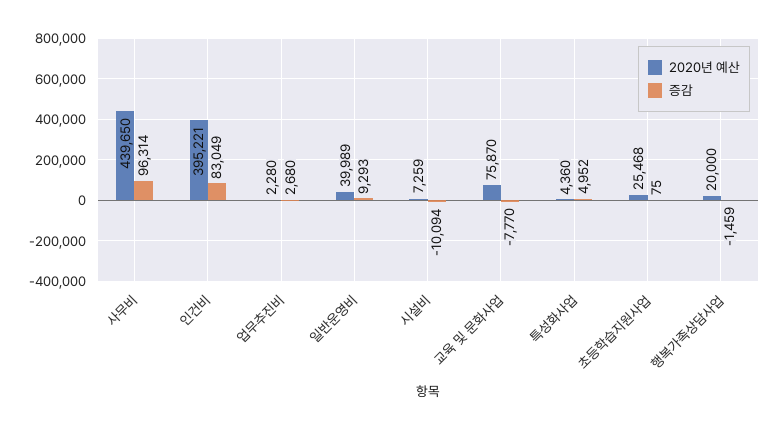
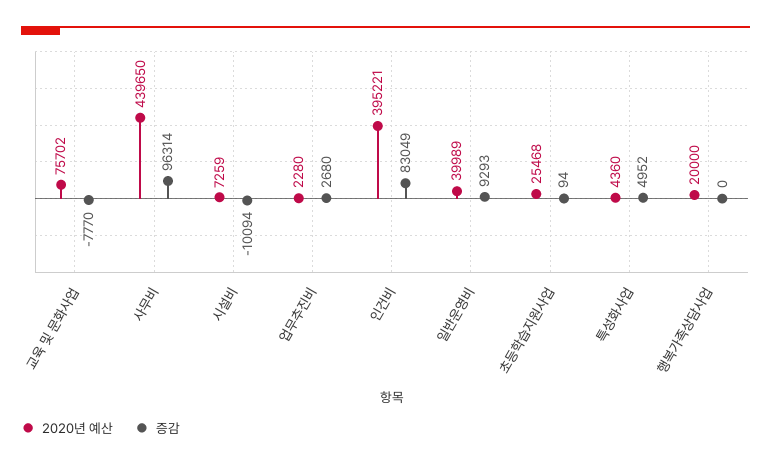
  {
    "2020년 예산": {
      "사무비": 439650,
      "인건비": 395221,
      "업무추진비": 2280,
      "일반운영비": 39989,
      "시설비": 7259,
-     "교육 및 문화사업": 75870,
+     "교육 및 문화사업": 75702,
      "특성화사업": 4360,
      "초등학습지원사업": 25468,
      "행복가족상담사업": 20000
    },
    "증감": {
      "사무비": 96314,
      "인건비": 83049,
      "업무추진비": 2680,
      "일반운영비": 9293,
      "시설비": -10094,
      "교육 및 문화사업": -7770,
      "특성화사업": 4952,
-     "초등학습지원사업": 75,
+     "초등학습지원사업": 94,
-     "행복가족상담사업": -1459
+     "행복가족상담사업": 0
    }
  }

